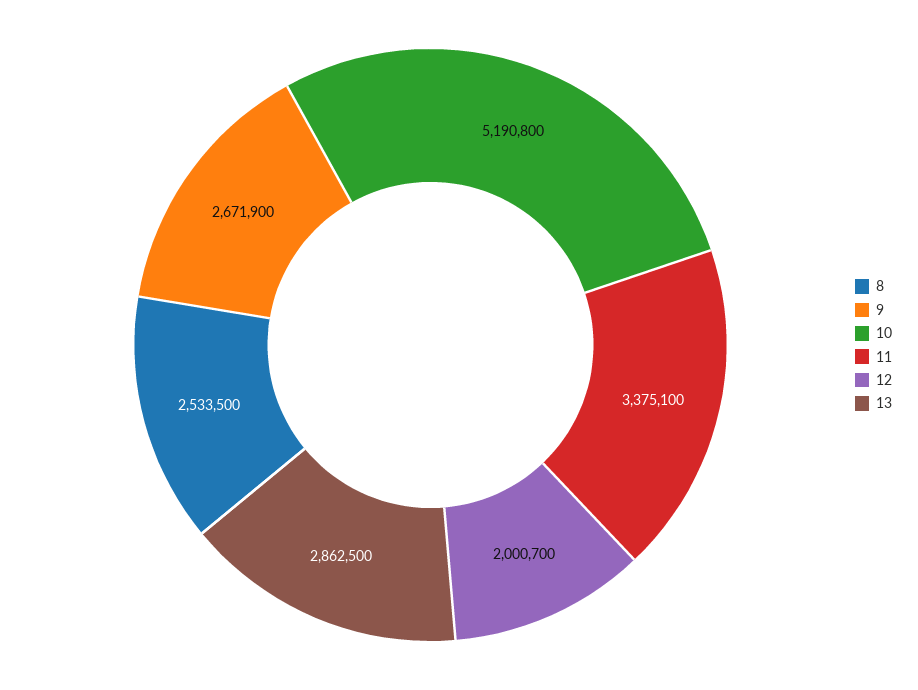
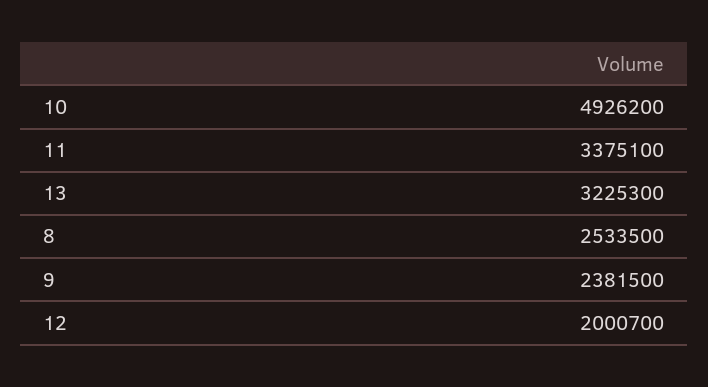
  {
    "8": 2533500,
-   "9": 2671900,
+   "9": 2381500,
-   "10": 5190800,
+   "10": 4926200,
    "11": 3375100,
    "12": 2000700,
-   "13": 2862500
+   "13": 3225300
  }

